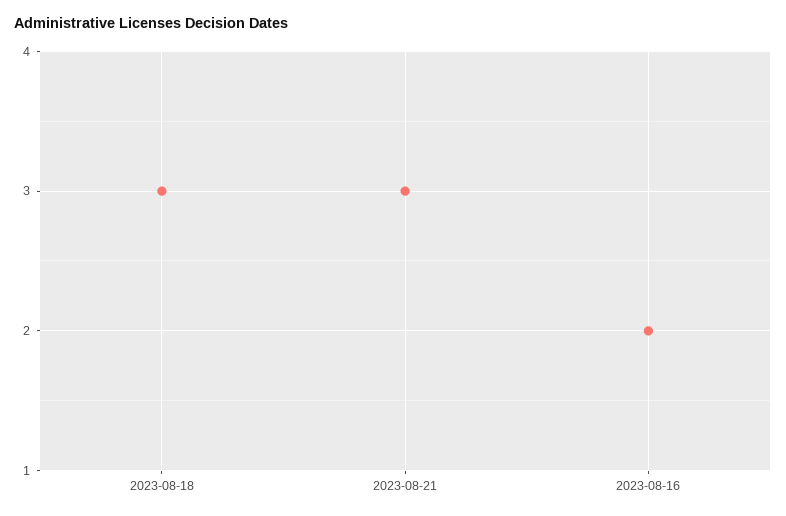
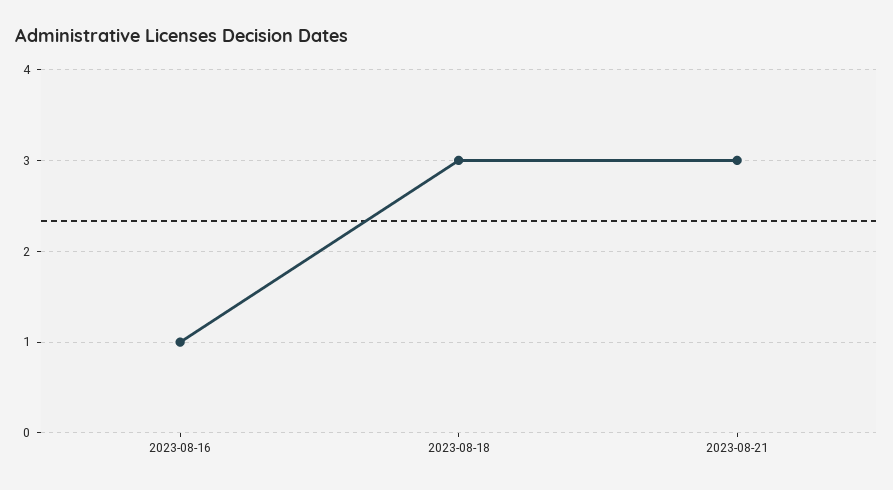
  {
    "2023-08-18": 3,
    "2023-08-21": 3,
-   "2023-08-16": 2
+   "2023-08-16": 1
  }

